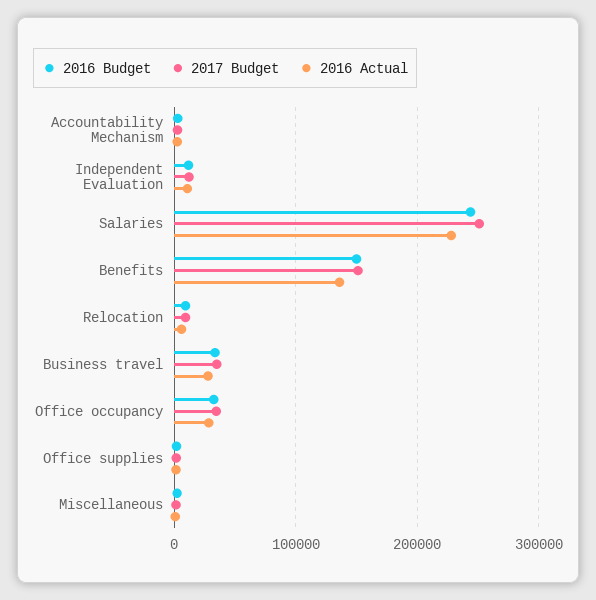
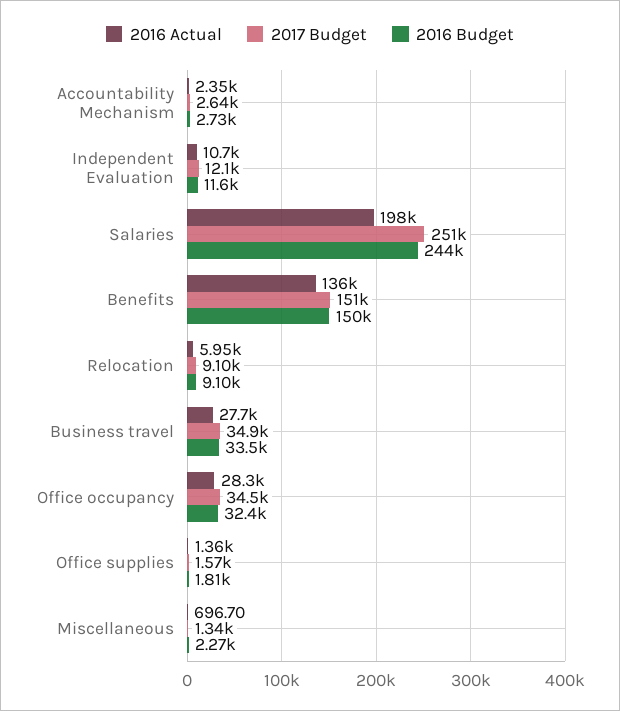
  {
    "2016 Budget": {
      "Accountability Mechanism": 2730,
      "Independent Evaluation": 11600,
      "Salaries": 244000,
      "Benefits": 150000,
      "Relocation": 9100,
      "Business travel": 33500,
      "Office occupancy": 32400,
      "Office supplies": 1810,
      "Miscellaneous": 2270
    },
    "2017 Budget": {
      "Accountability Mechanism": 2640,
      "Independent Evaluation": 12100,
      "Salaries": 251000,
      "Benefits": 151000,
      "Relocation": 9100,
      "Business travel": 34900,
      "Office occupancy": 34500,
      "Office supplies": 1570,
      "Miscellaneous": 1340
    },
    "2016 Actual": {
      "Accountability Mechanism": 2350,
      "Independent Evaluation": 10700,
-     "Salaries": 230000,
+     "Salaries": 198000,
      "Benefits": 136000,
      "Relocation": 5950,
      "Business travel": 27700,
      "Office occupancy": 28300,
      "Office supplies": 1360,
      "Miscellaneous": 696.7
    }
  }

